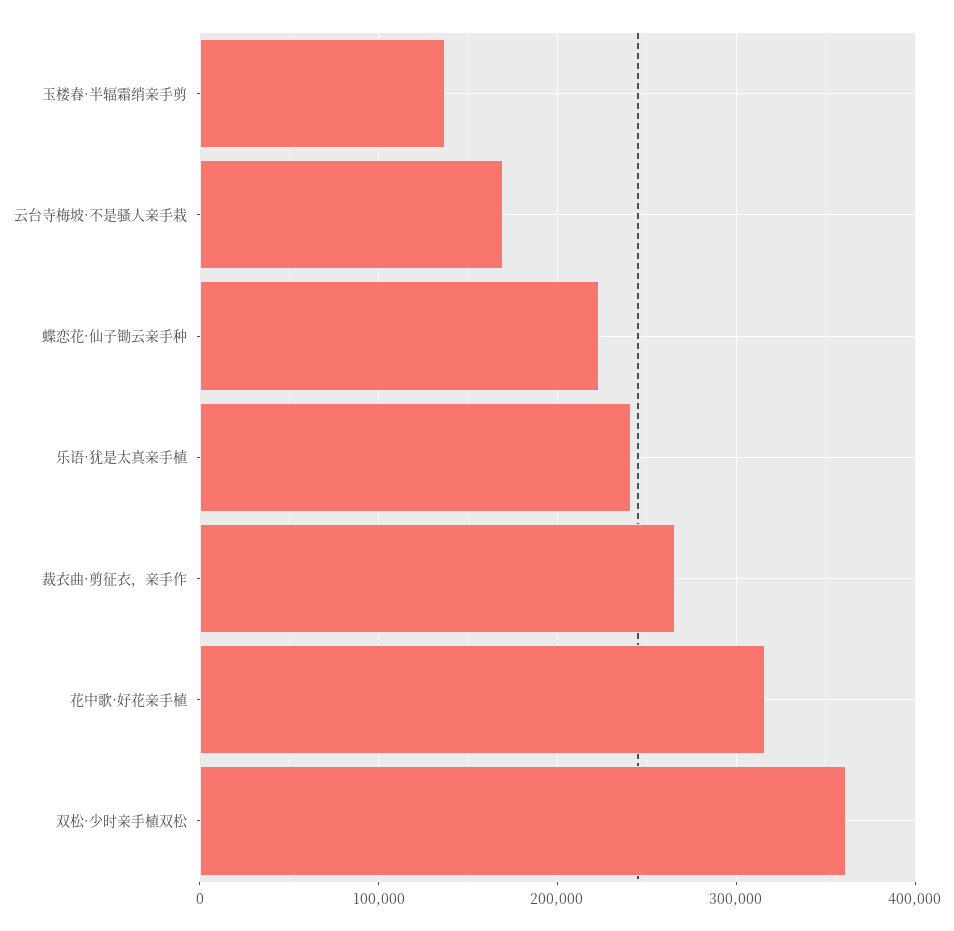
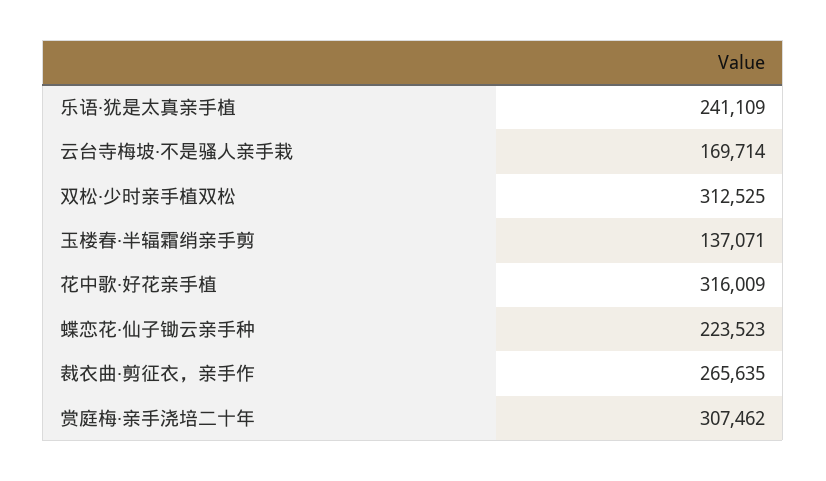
  {
    "玉楼春·半辐霜绡亲手剪": 137071,
    "云台寺梅坡·不是骚人亲手栽": 169714,
    "蝶恋花·仙子锄云亲手种": 223523,
    "乐语·犹是太真亲手植": 241109,
    "裁衣曲·剪征衣，亲手作": 265635,
    "花中歌·好花亲手植": 316009,
-   "双松·少时亲手植双松": 360000
+   "双松·少时亲手植双松": 312525,
+   "赏庭梅·亲手浇培二十年": 307462
  }

